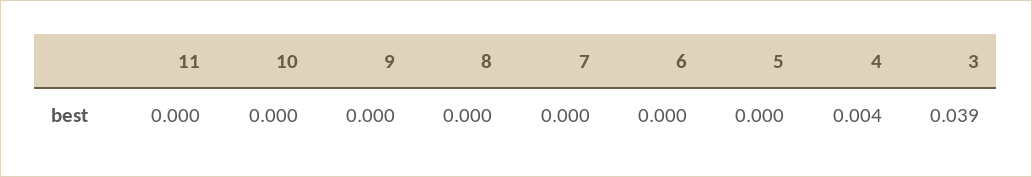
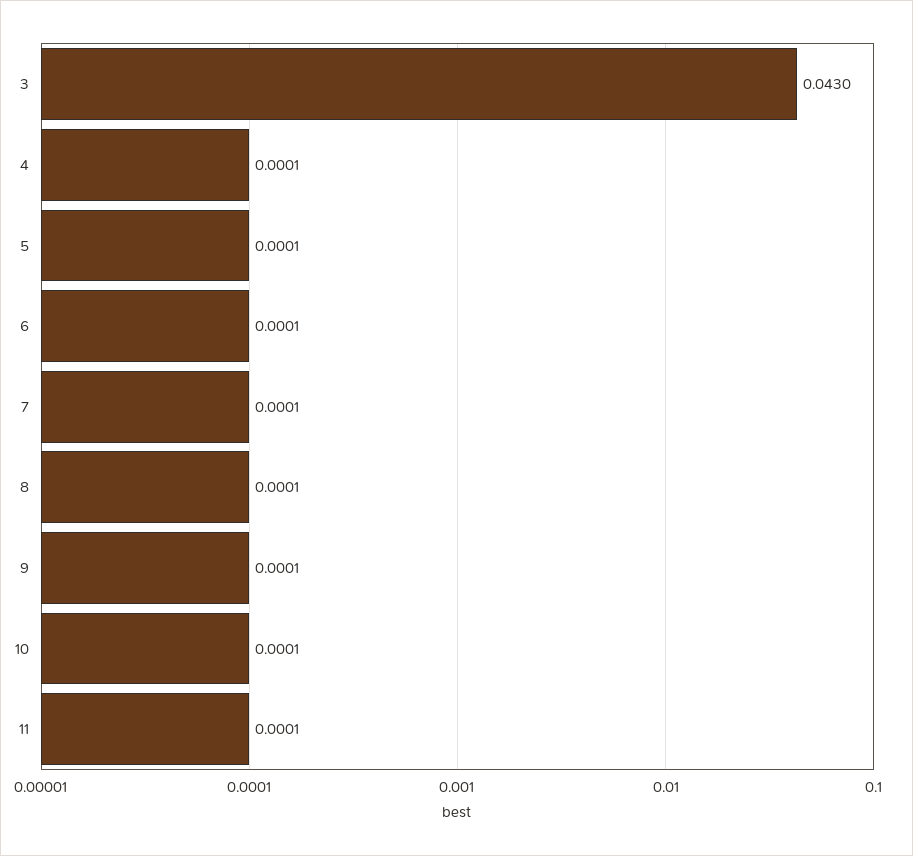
  {
    "11": 0.0001,
    "10": 0.0001,
    "9": 0.0001,
    "8": 0.0001,
    "7": 0.0001,
    "6": 0.0001,
    "5": 0.0001,
-   "4": 0.004,
+   "4": 0.0001,
-   "3": 0.039
+   "3": 0.043
  }

